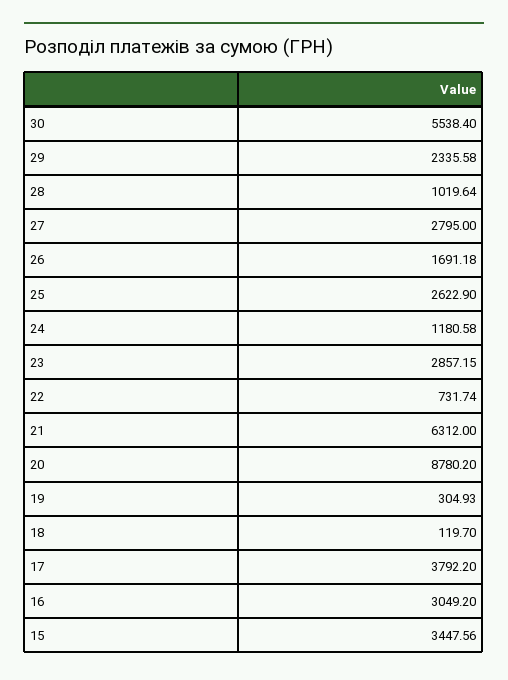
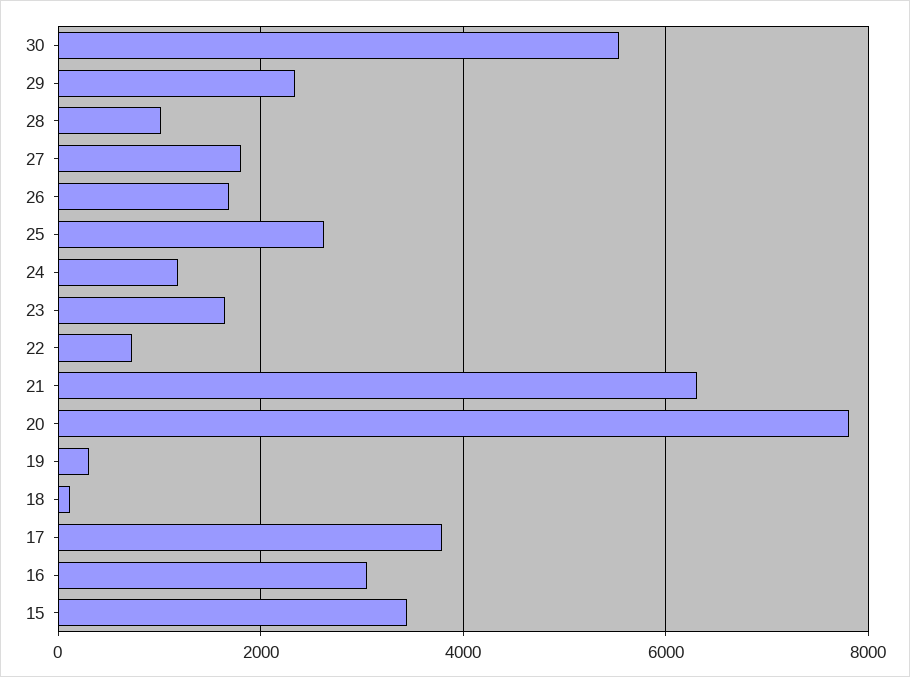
  {
    "30": 5538.4,
    "29": 2335.58,
    "28": 1019.64,
-   "27": 2795,
+   "27": 1800,
    "26": 1691.18,
    "25": 2622.9,
    "24": 1180.58,
-   "23": 2857.15,
+   "23": 1600,
    "22": 731.74,
    "21": 6312,
-   "20": 8780.2,
+   "20": 7800,
    "19": 304.93,
    "18": 119.7,
    "17": 3792.2,
    "16": 3049.2,
    "15": 3447.56
  }

